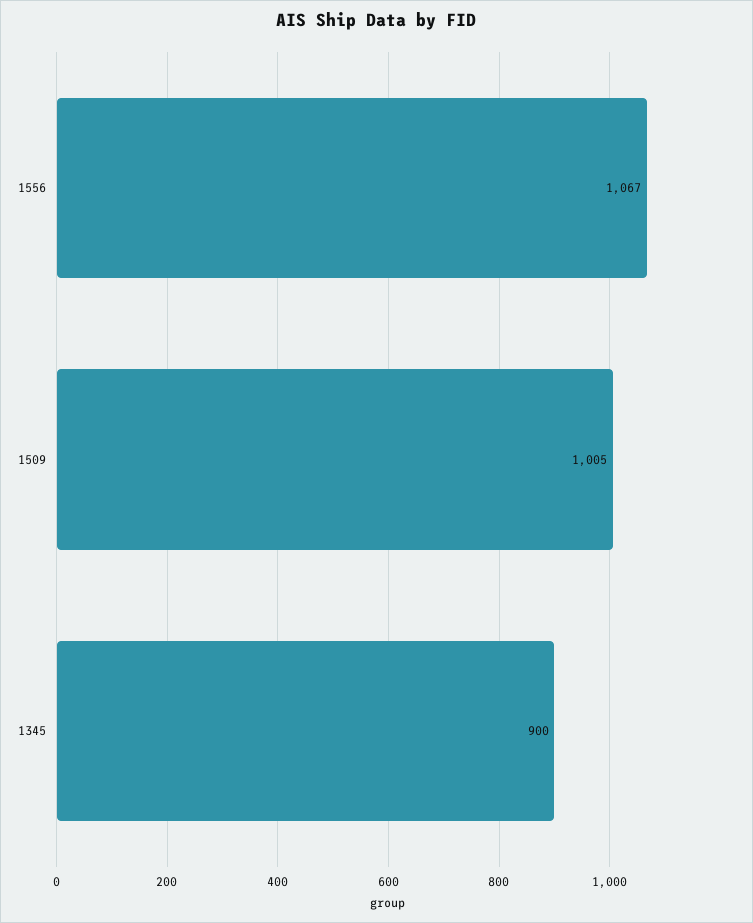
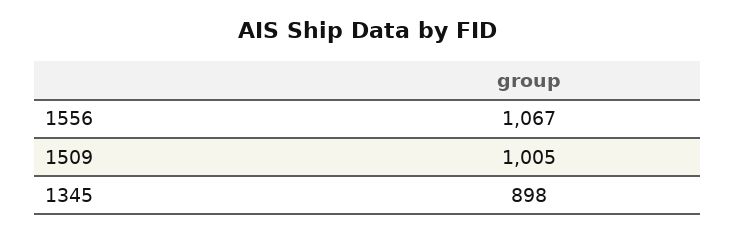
  {
    "1556": 1067,
    "1509": 1005,
-   "1345": 900
+   "1345": 898
  }

